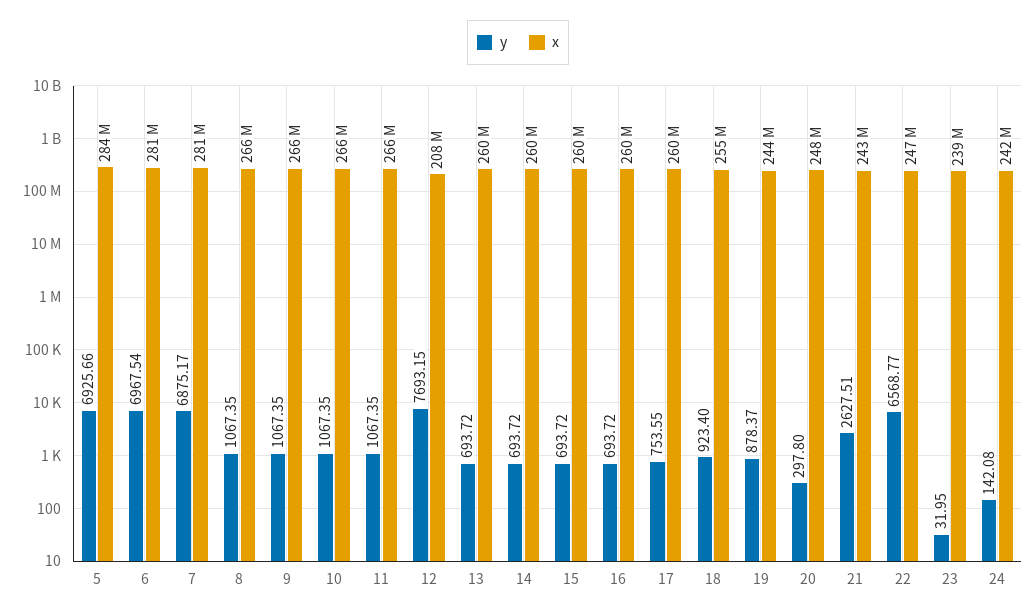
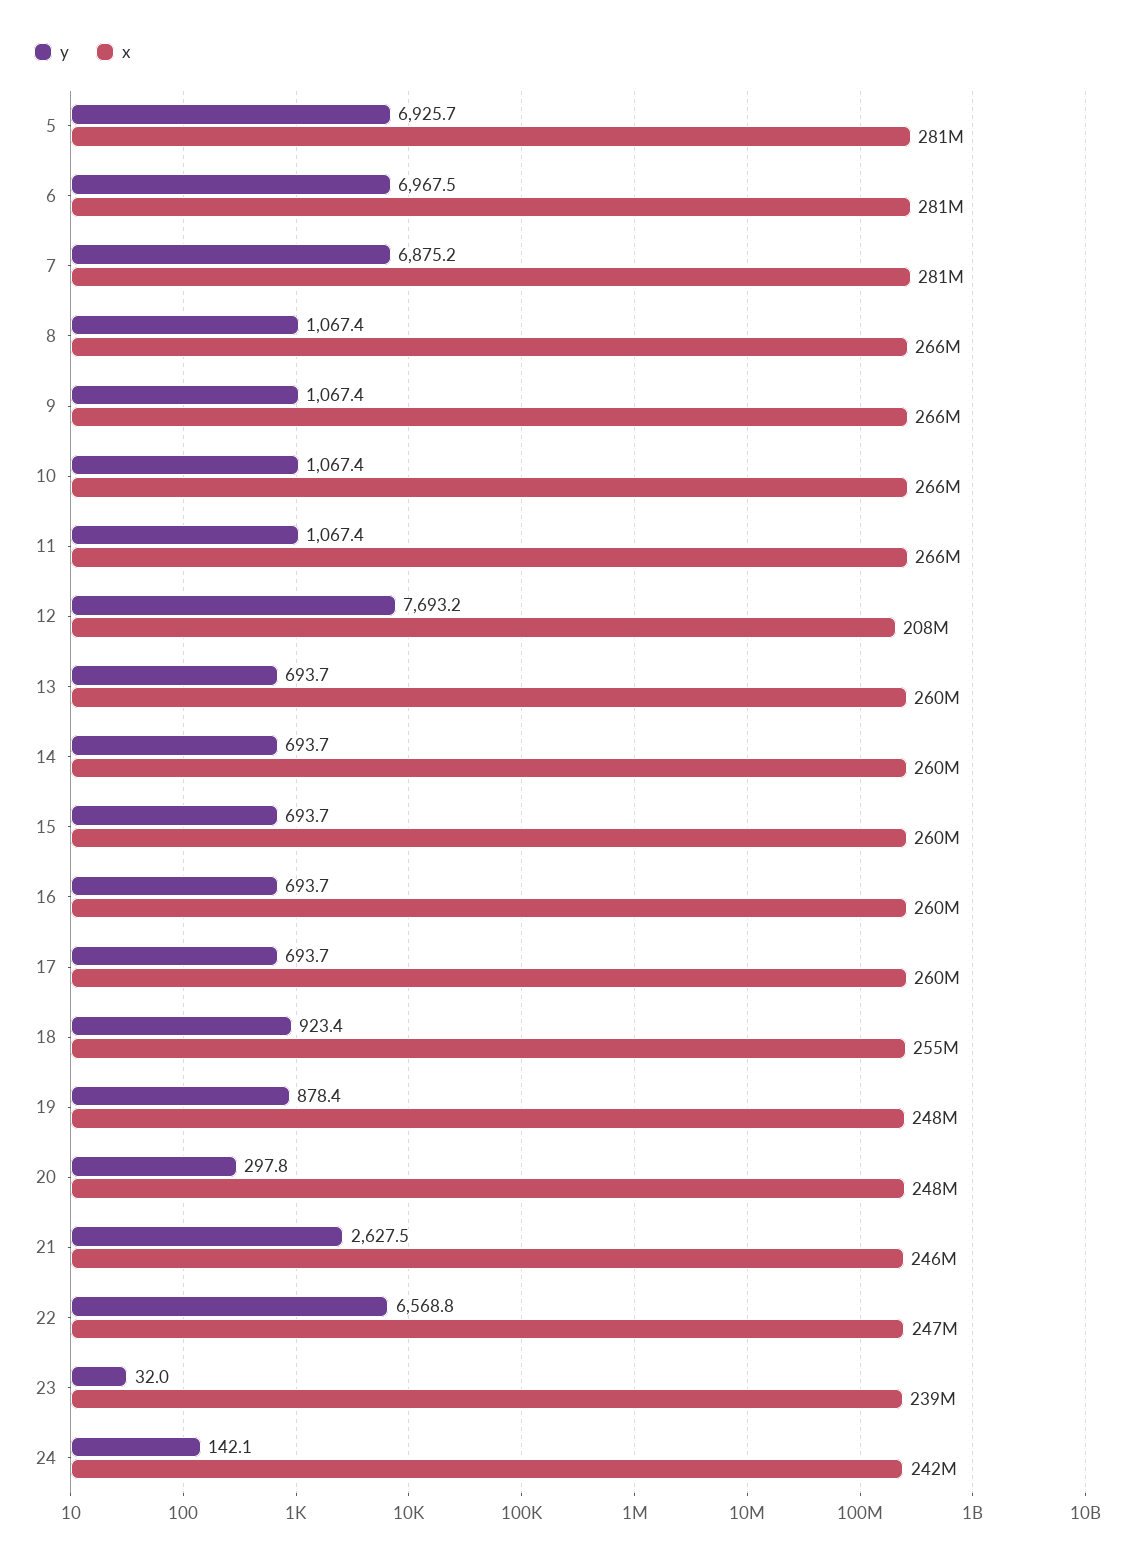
  {
    "y": {
      "5": 6925.66,
      "6": 6967.54,
      "7": 6875.17,
      "8": 1067.35,
      "9": 1067.35,
      "10": 1067.35,
      "11": 1067.35,
      "12": 7693.15,
      "13": 693.72,
      "14": 693.72,
      "15": 693.72,
      "16": 693.72,
-     "17": 753.55,
+     "17": 693.7,
      "18": 923.4,
      "19": 878.37,
      "20": 297.8,
      "21": 2627.51,
      "22": 6568.77,
      "23": 31.95,
      "24": 142.08
    },
    "x": {
-     "5": 284000000,
+     "5": 281000000,
      "6": 281000000,
      "7": 281000000,
      "8": 266000000,
      "9": 266000000,
      "10": 266000000,
      "11": 266000000,
      "12": 208000000,
      "13": 260000000,
      "14": 260000000,
      "15": 260000000,
      "16": 260000000,
      "17": 260000000,
      "18": 255000000,
-     "19": 244000000,
+     "19": 248000000,
      "20": 248000000,
-     "21": 243000000,
+     "21": 246000000,
      "22": 247000000,
      "23": 239000000,
      "24": 242000000
    }
  }

